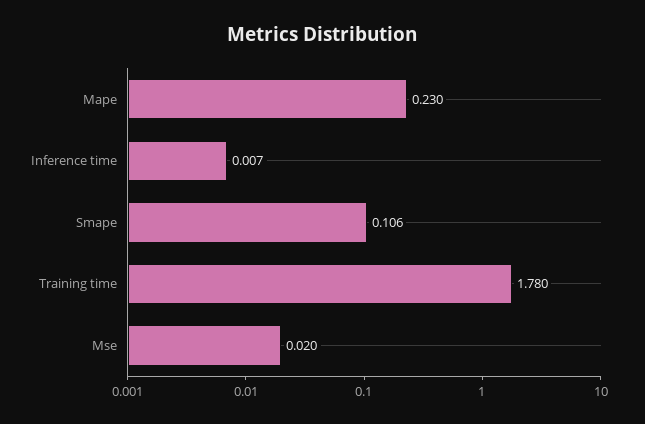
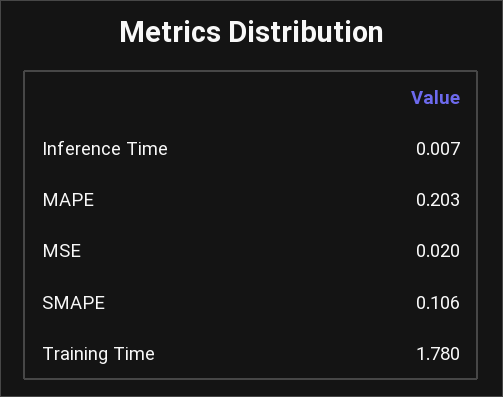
  {
-   "Mape": 0.23,
+   "Mape": 0.203,
    "Inference time": 0.007,
    "Smape": 0.106,
    "Training time": 1.78,
    "Mse": 0.02
  }

